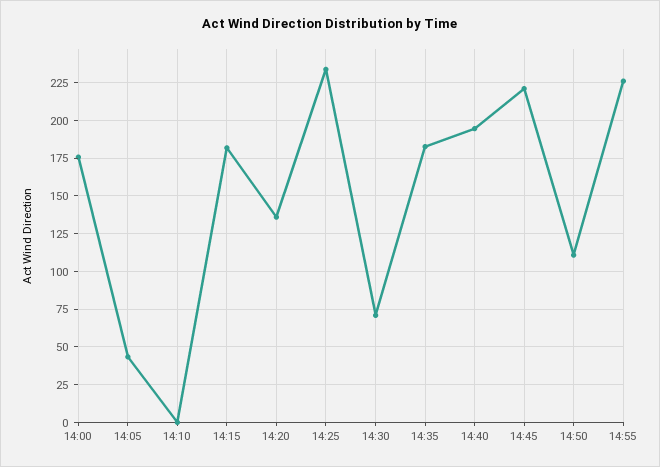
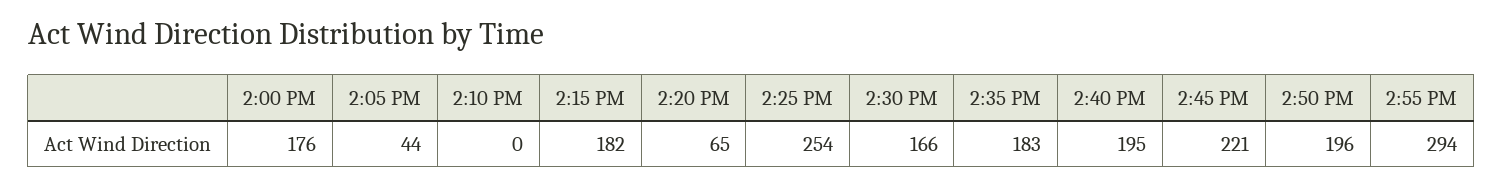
  {
    "14:00": 176,
    "14:05": 44,
    "14:10": 0,
    "14:15": 182,
-   "14:20": 135,
+   "14:20": 65,
-   "14:25": 235,
+   "14:25": 254,
-   "14:30": 70,
+   "14:30": 166,
    "14:35": 183,
    "14:40": 195,
    "14:45": 221,
-   "14:50": 110,
+   "14:50": 196,
-   "14:55": 225
+   "14:55": 294
  }

